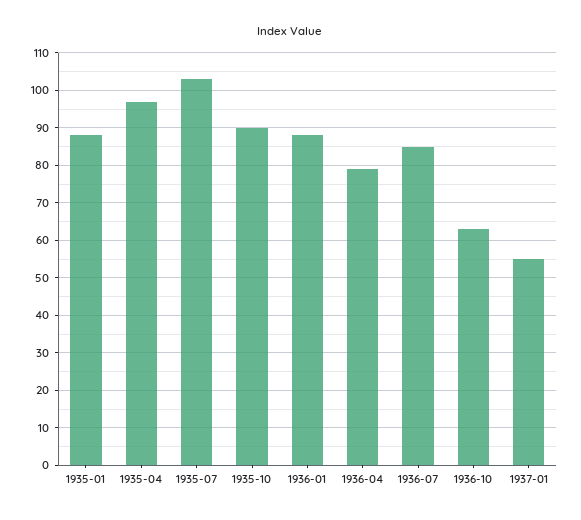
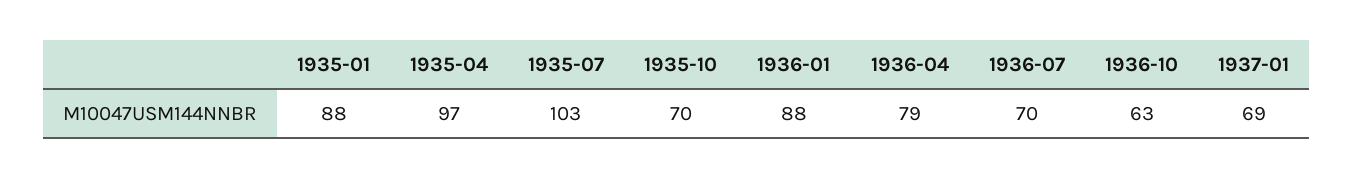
  {
    "1935-01": 88,
    "1935-04": 97,
    "1935-07": 103,
-   "1935-10": 90,
+   "1935-10": 70,
    "1936-01": 88,
    "1936-04": 79,
-   "1936-07": 85,
+   "1936-07": 70,
    "1936-10": 63,
-   "1937-01": 55
+   "1937-01": 69
  }

